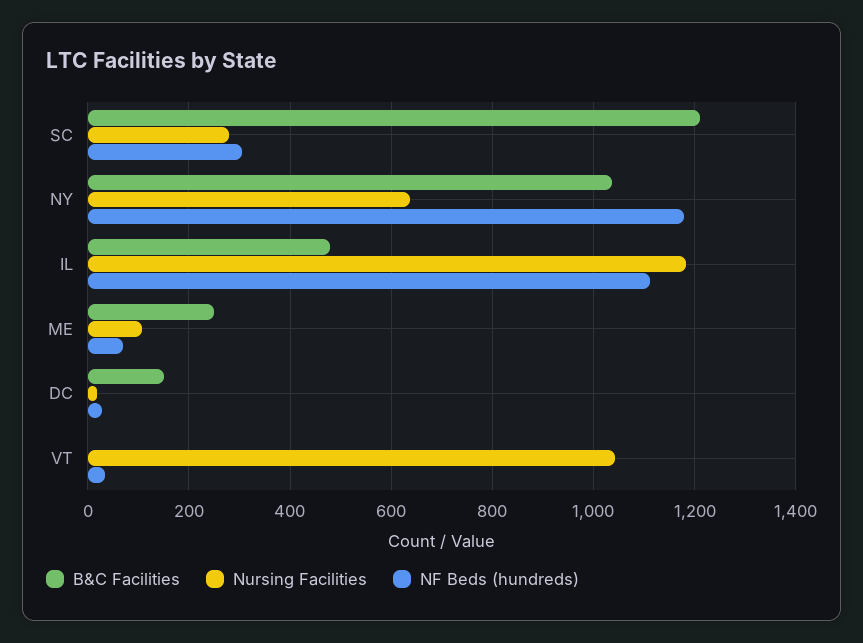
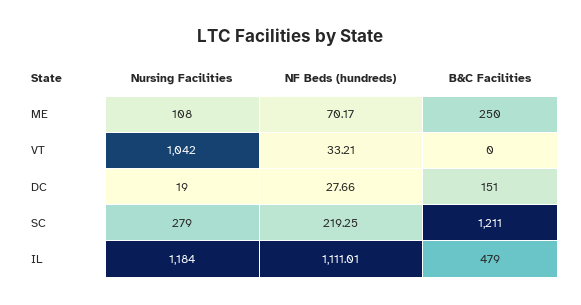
  {
    "B&C Facilities": {
      "SC": 1211,
-     "NY": 1040,
      "IL": 479,
      "ME": 250,
      "DC": 151,
      "VT": 0
    },
    "Nursing Facilities": {
      "SC": 279,
-     "NY": 640,
      "IL": 1184,
      "ME": 108,
      "DC": 19,
      "VT": 1042
    },
    "NF Beds (hundreds)": {
-     "SC": 300,
+     "SC": 219.25,
-     "NY": 1180,
      "IL": 1111.01,
      "ME": 70.17,
      "DC": 27.66,
      "VT": 33.21
    }
  }

